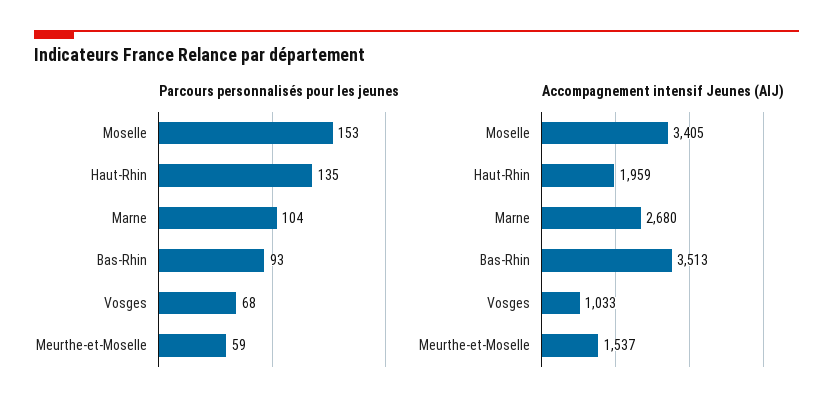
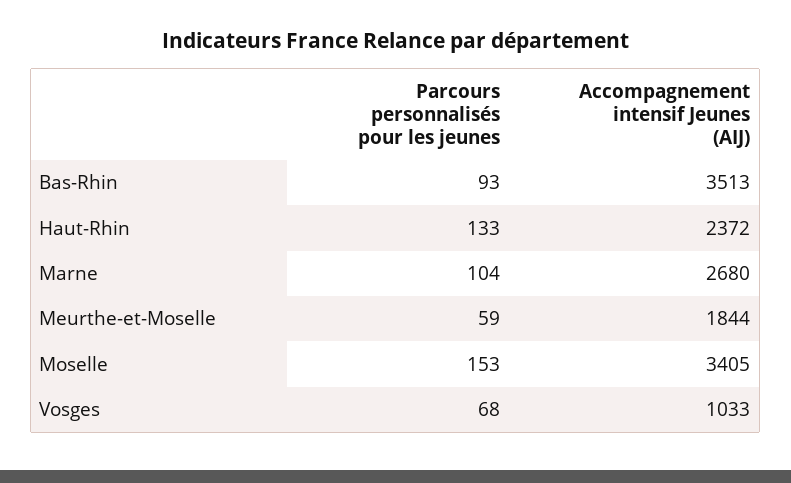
  {
    "Parcours personnalisés pour les jeunes": {
      "Moselle": 153,
-     "Haut-Rhin": 135,
+     "Haut-Rhin": 133,
      "Marne": 104,
      "Bas-Rhin": 93,
      "Vosges": 68,
      "Meurthe-et-Moselle": 59
    },
    "Accompagnement intensif Jeunes (AIJ)": {
      "Moselle": 3405,
-     "Haut-Rhin": 1959,
+     "Haut-Rhin": 2372,
      "Marne": 2680,
      "Bas-Rhin": 3513,
      "Vosges": 1033,
-     "Meurthe-et-Moselle": 1537
+     "Meurthe-et-Moselle": 1844
    }
  }

